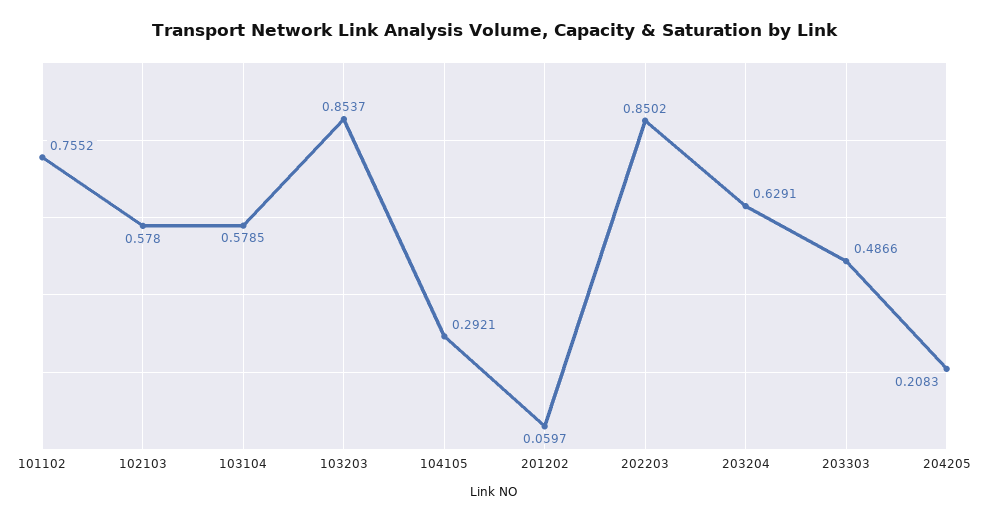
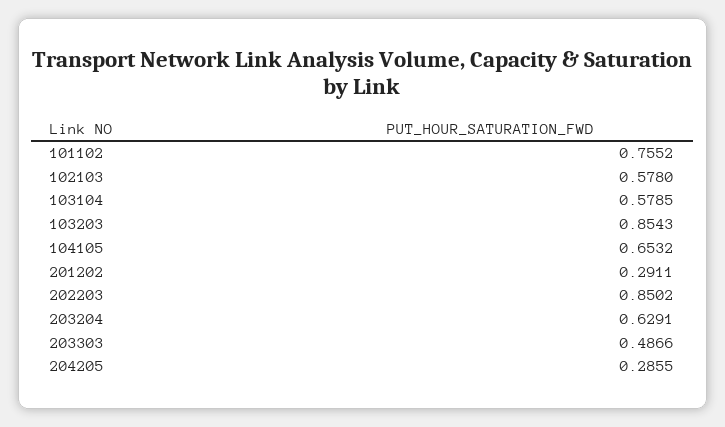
  {
    "101102": 0.7552,
    "102103": 0.578,
    "103104": 0.5785,
-   "103203": 0.8537,
+   "103203": 0.8543,
-   "104105": 0.2921,
+   "104105": 0.6532,
-   "201202": 0.0597,
+   "201202": 0.2911,
    "202203": 0.8502,
    "203204": 0.6291,
    "203303": 0.4866,
-   "204205": 0.2083
+   "204205": 0.2855
  }

